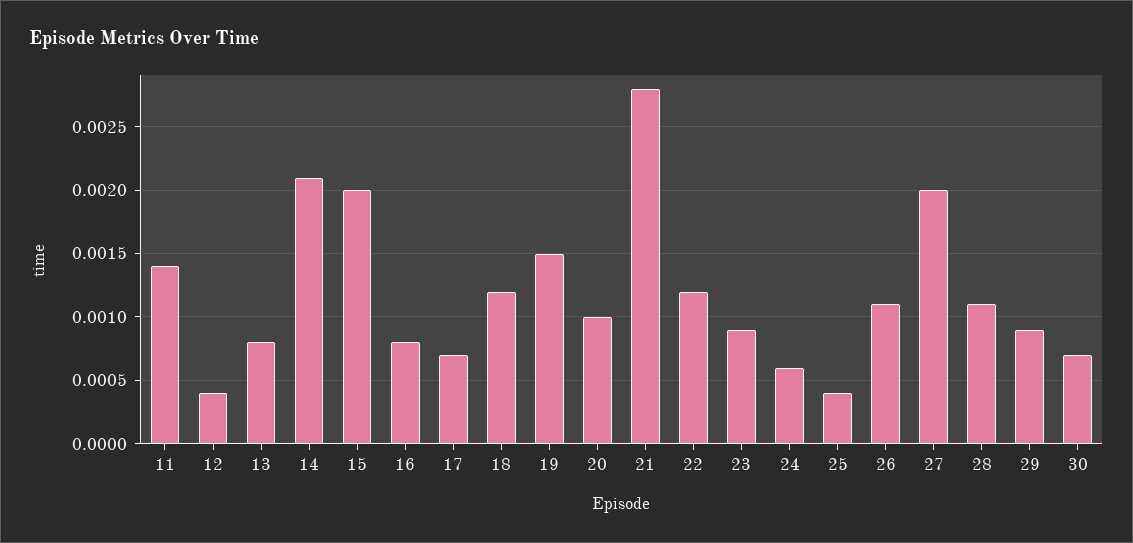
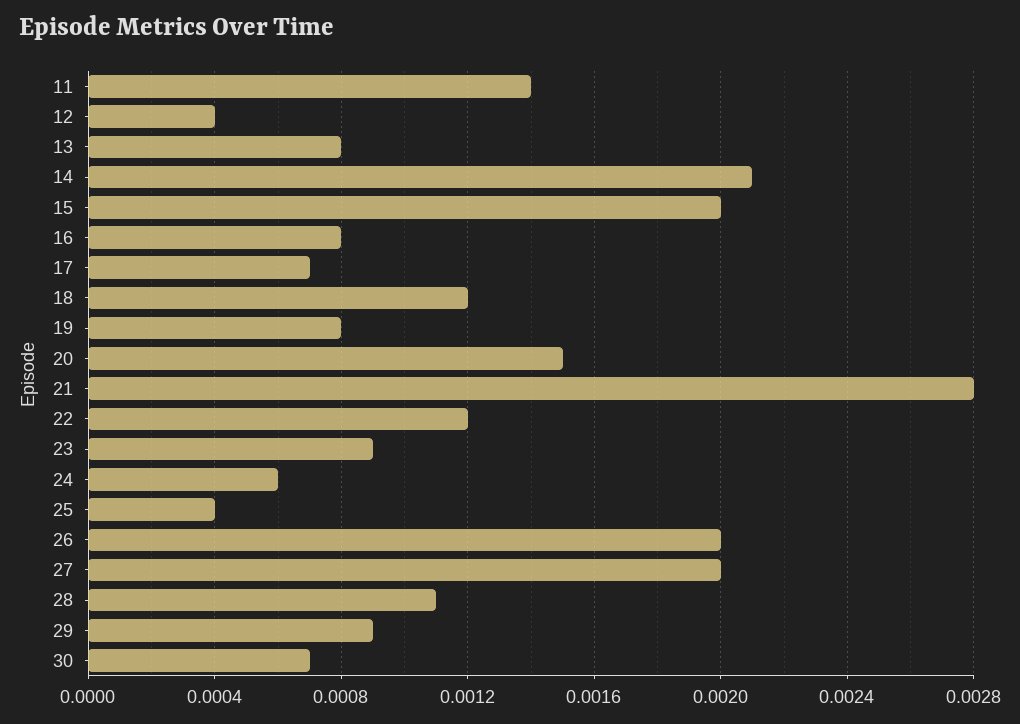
  {
    "11": 0.0014,
    "12": 0.0004,
    "13": 0.0008,
    "14": 0.0021,
    "15": 0.002,
    "16": 0.0008,
    "17": 0.0007,
    "18": 0.0012,
-   "19": 0.0015,
+   "19": 0.0008,
-   "20": 0.001,
+   "20": 0.0015,
    "21": 0.0028,
    "22": 0.0012,
    "23": 0.0009,
    "24": 0.0006,
    "25": 0.0004,
-   "26": 0.0011,
+   "26": 0.002,
    "27": 0.002,
    "28": 0.0011,
    "29": 0.0009,
    "30": 0.0007
  }

